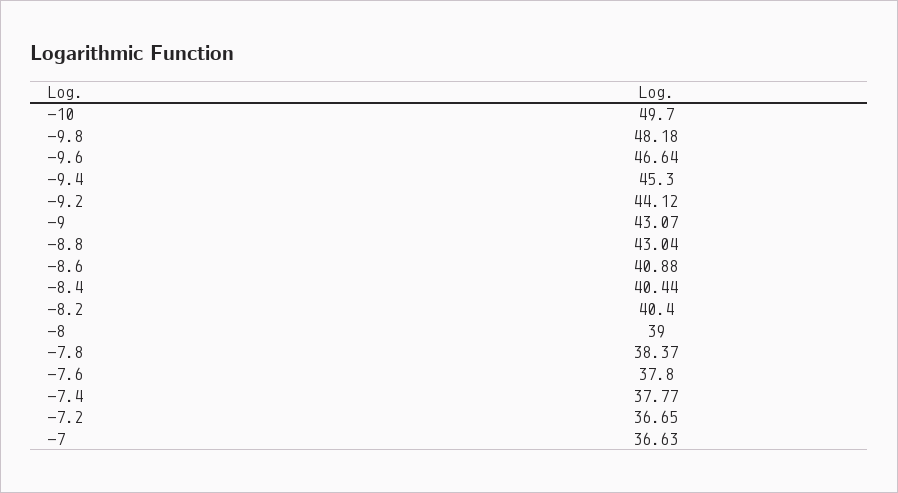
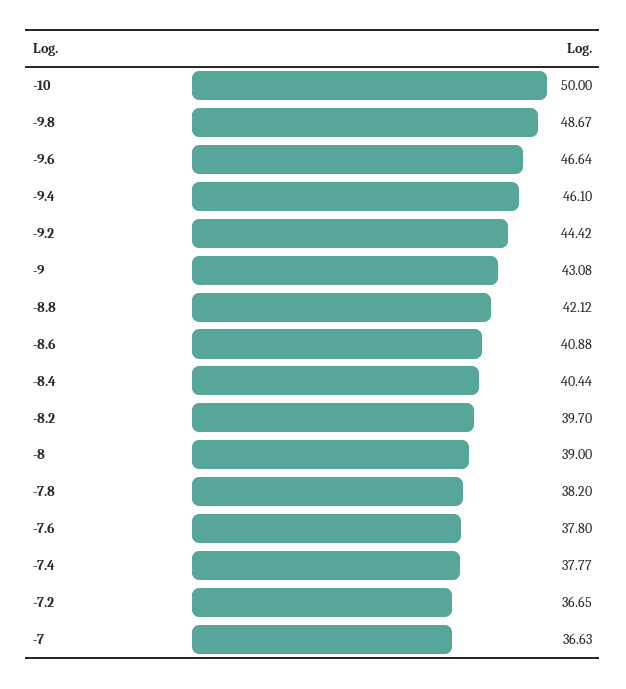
  {
-   "-10": 49.7,
+   "-10": 50,
-   "-9.8": 48.18,
+   "-9.8": 48.67,
    "-9.6": 46.64,
-   "-9.4": 45.3,
+   "-9.4": 46.1,
-   "-9.2": 44.12,
+   "-9.2": 44.42,
-   "-9": 43.07,
+   "-9": 43.08,
-   "-8.8": 43.04,
+   "-8.8": 42.12,
    "-8.6": 40.88,
    "-8.4": 40.44,
-   "-8.2": 40.4,
+   "-8.2": 39.7,
    "-8": 39,
-   "-7.8": 38.37,
+   "-7.8": 38.2,
    "-7.6": 37.8,
    "-7.4": 37.77,
    "-7.2": 36.65,
    "-7": 36.63
  }

